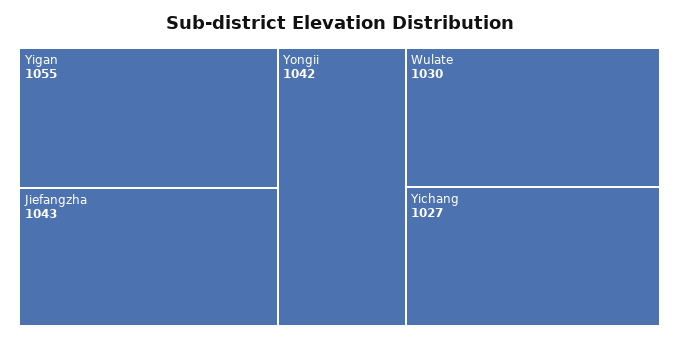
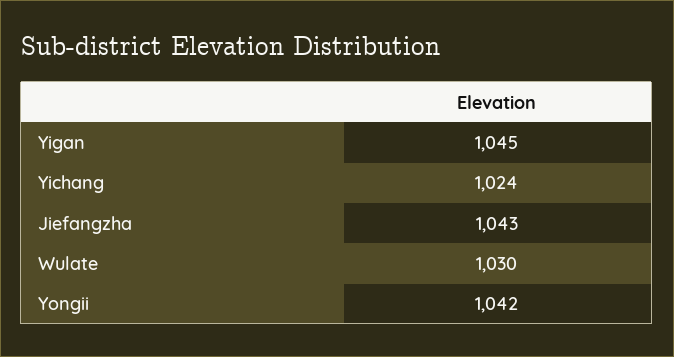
  {
-   "Yigan": 1055,
+   "Yigan": 1045,
    "Jiefangzha": 1043,
    "Yongii": 1042,
    "Wulate": 1030,
-   "Yichang": 1027
+   "Yichang": 1024
  }

